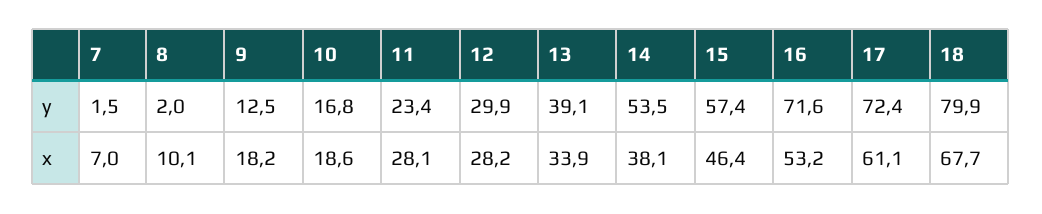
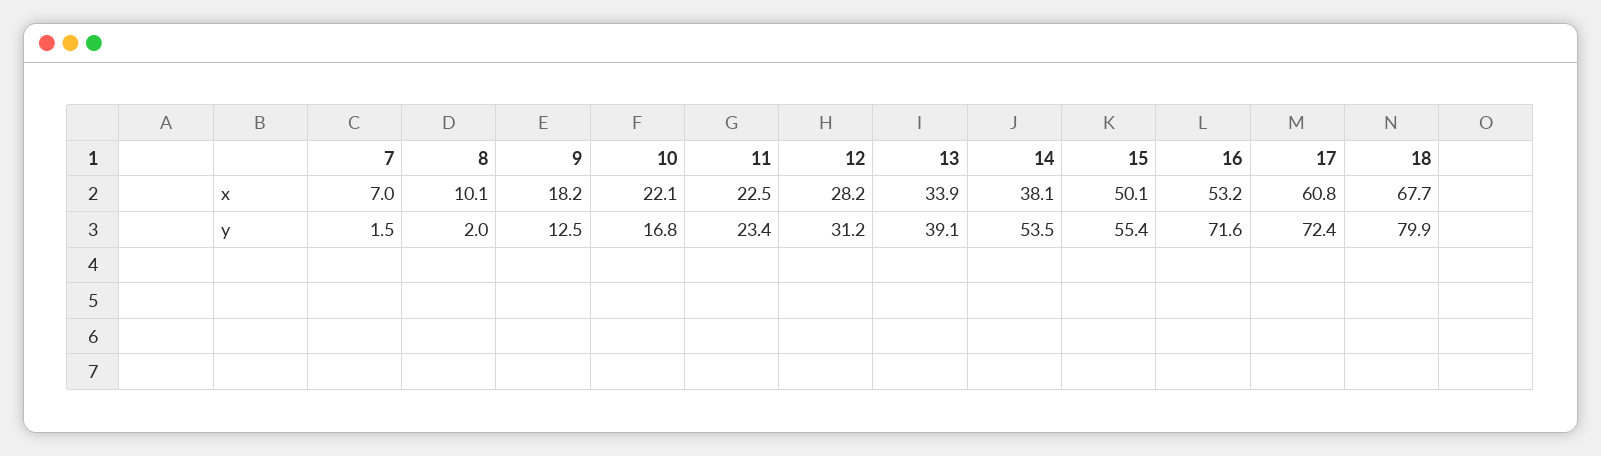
  {
    "7": {
      "y": 1.5,
      "x": 7
    },
    "8": {
      "y": 2,
      "x": 10.1
    },
    "9": {
      "y": 12.5,
      "x": 18.2
    },
    "10": {
      "y": 16.8,
-     "x": 18.6
+     "x": 22.1
    },
    "11": {
      "y": 23.4,
-     "x": 28.1
+     "x": 22.5
    },
    "12": {
-     "y": 29.9,
+     "y": 31.2,
      "x": 28.2
    },
    "13": {
      "y": 39.1,
      "x": 33.9
    },
    "14": {
      "y": 53.5,
      "x": 38.1
    },
    "15": {
-     "y": 57.4,
+     "y": 55.4,
-     "x": 46.4
+     "x": 50.1
    },
    "16": {
      "y": 71.6,
      "x": 53.2
    },
    "17": {
      "y": 72.4,
-     "x": 61.1
+     "x": 60.8
    },
    "18": {
      "y": 79.9,
      "x": 67.7
    }
  }

